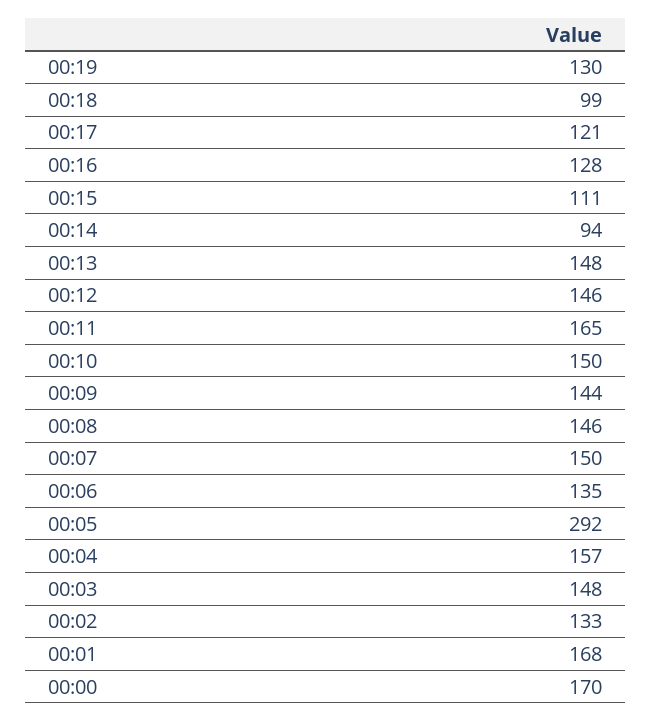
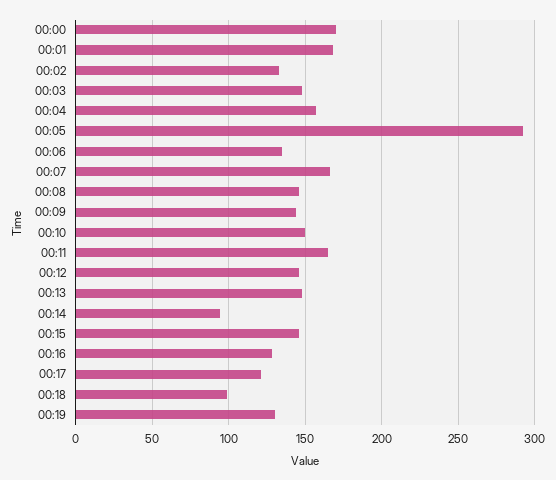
  {
    "00:19": 130,
    "00:18": 99,
    "00:17": 121,
    "00:16": 128,
-   "00:15": 111,
+   "00:15": 145,
    "00:14": 94,
    "00:13": 148,
    "00:12": 146,
    "00:11": 165,
    "00:10": 150,
    "00:09": 144,
    "00:08": 146,
-   "00:07": 150,
+   "00:07": 165,
    "00:06": 135,
    "00:05": 292,
    "00:04": 157,
    "00:03": 148,
    "00:02": 133,
    "00:01": 168,
    "00:00": 170
  }

